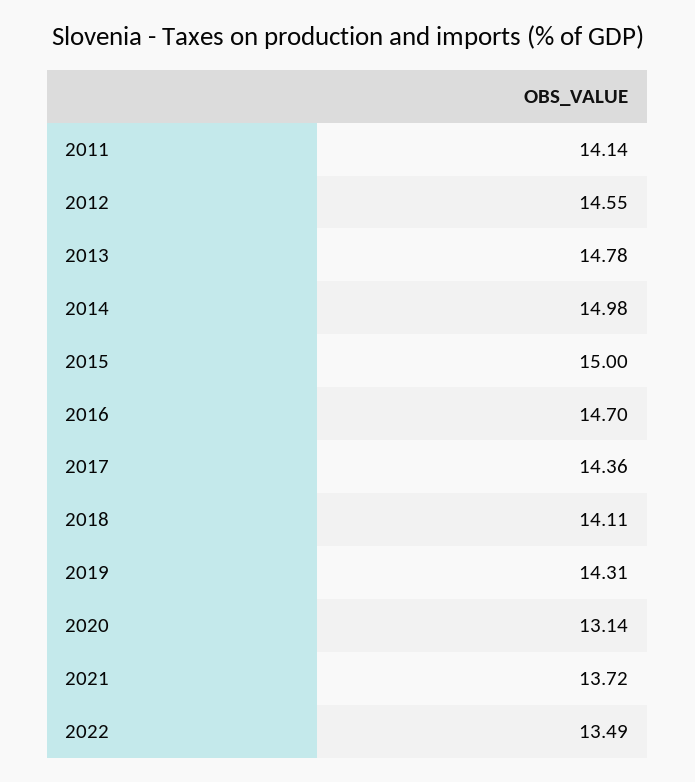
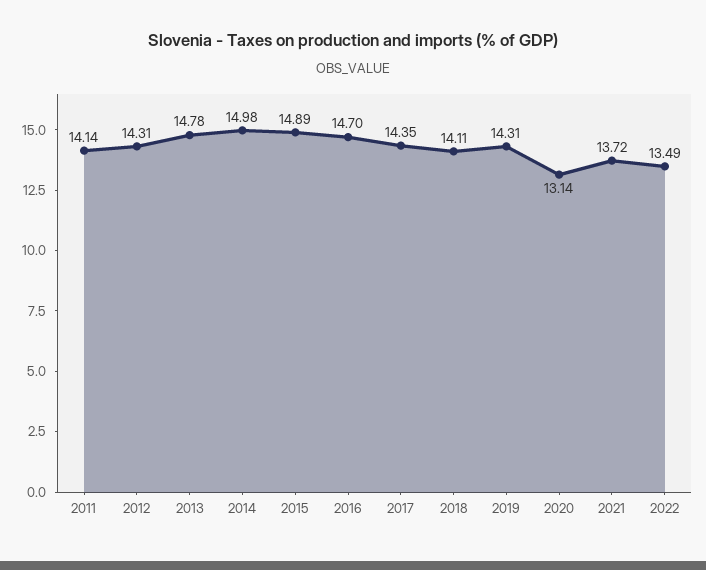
  {
    "2011": 14.14,
-   "2012": 14.55,
+   "2012": 14.31,
    "2013": 14.78,
    "2014": 14.98,
-   "2015": 15,
+   "2015": 14.89,
    "2016": 14.7,
-   "2017": 14.36,
+   "2017": 14.35,
    "2018": 14.11,
    "2019": 14.31,
    "2020": 13.14,
    "2021": 13.72,
    "2022": 13.49
  }

